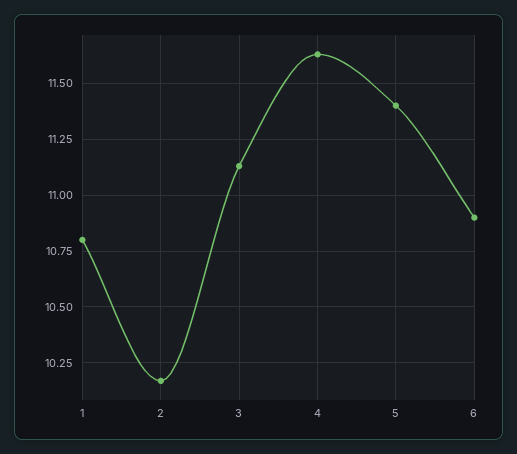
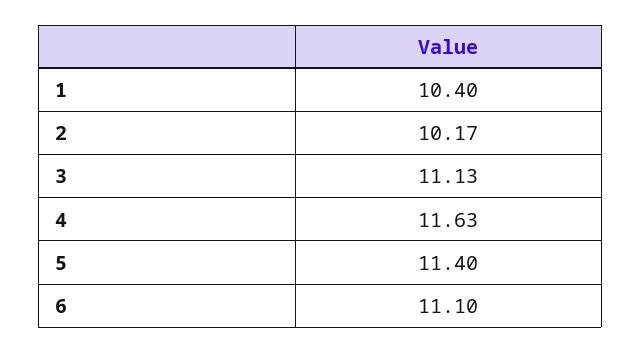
  {
-   "1": 10.8,
+   "1": 10.4,
    "2": 10.17,
    "3": 11.13,
    "4": 11.63,
    "5": 11.4,
-   "6": 10.9
+   "6": 11.1
  }

